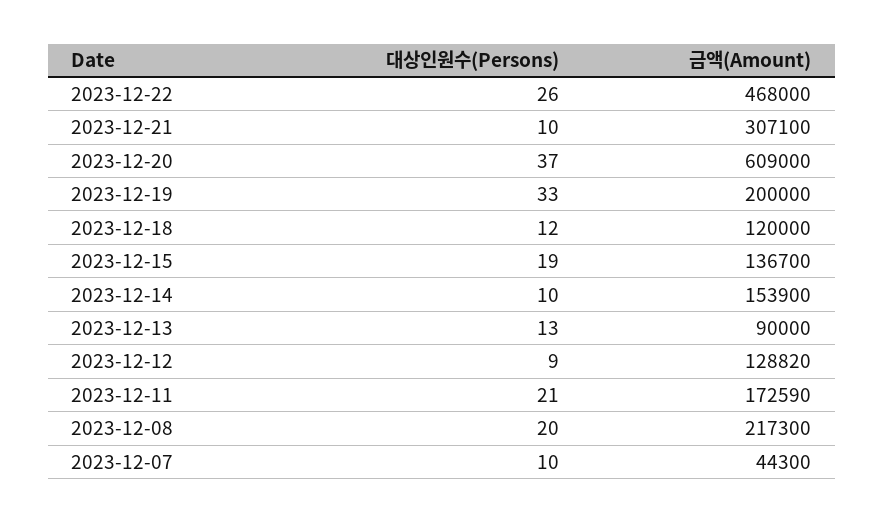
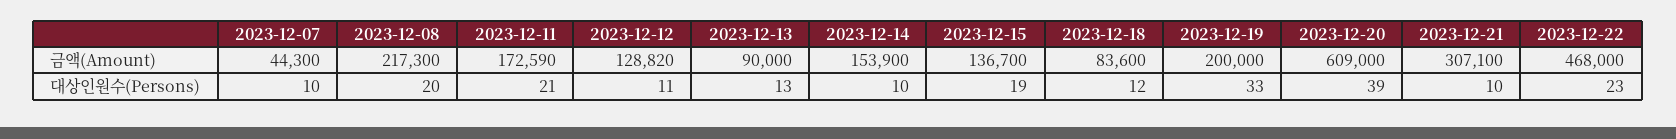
  {
    "대상인원수(Persons)": {
-     "2023-12-22": 26,
+     "2023-12-22": 23,
      "2023-12-21": 10,
-     "2023-12-20": 37,
+     "2023-12-20": 39,
      "2023-12-19": 33,
      "2023-12-18": 12,
      "2023-12-15": 19,
      "2023-12-14": 10,
      "2023-12-13": 13,
-     "2023-12-12": 9,
+     "2023-12-12": 11,
      "2023-12-11": 21,
      "2023-12-08": 20,
      "2023-12-07": 10
    },
    "금액(Amount)": {
      "2023-12-22": 468000,
      "2023-12-21": 307100,
      "2023-12-20": 609000,
      "2023-12-19": 200000,
-     "2023-12-18": 120000,
+     "2023-12-18": 83600,
      "2023-12-15": 136700,
      "2023-12-14": 153900,
      "2023-12-13": 90000,
      "2023-12-12": 128820,
      "2023-12-11": 172590,
      "2023-12-08": 217300,
      "2023-12-07": 44300
    }
  }

